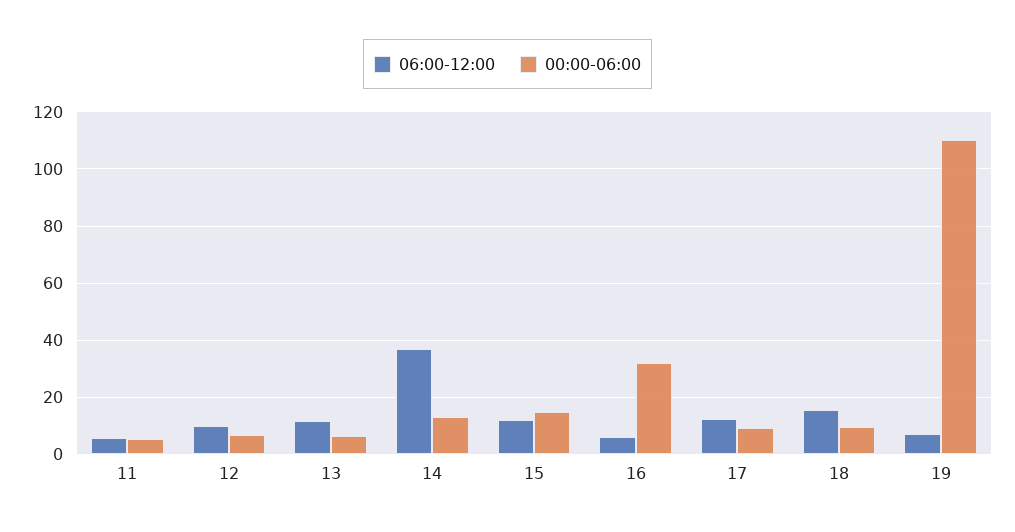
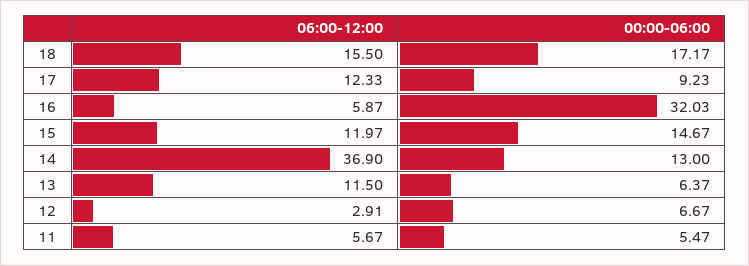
  {
    "06:00-12:00": {
      "11": 5.67,
-     "12": 10,
+     "12": 2.91,
      "13": 11.5,
      "14": 36.9,
      "15": 11.97,
      "16": 5.87,
      "17": 12.33,
-     "18": 15.5,
+     "18": 15.5
-     "19": 7.5
    },
    "00:00-06:00": {
      "11": 5.47,
      "12": 6.67,
      "13": 6.37,
      "14": 13,
      "15": 14.67,
      "16": 32.03,
      "17": 9.23,
-     "18": 10,
+     "18": 17.17
-     "19": 110
    }
  }

